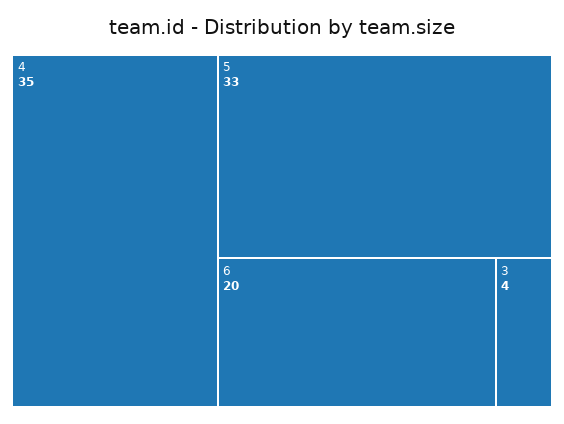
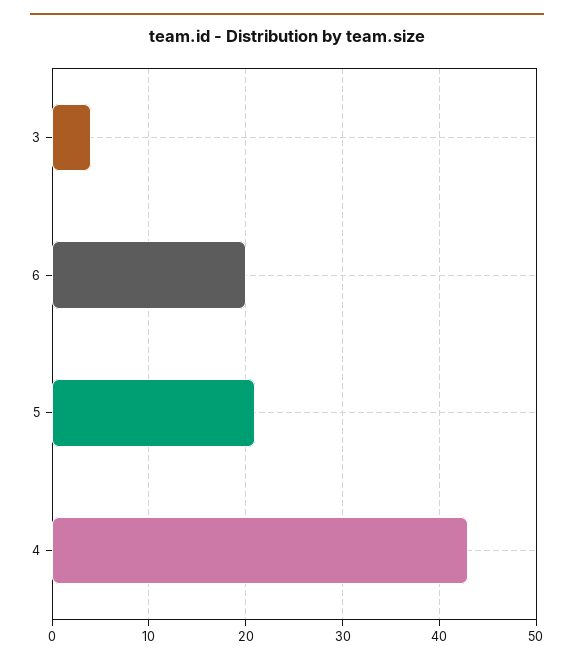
  {
-   "4": 35,
+   "4": 43,
-   "5": 33,
+   "5": 21,
    "6": 20,
    "3": 4
  }

